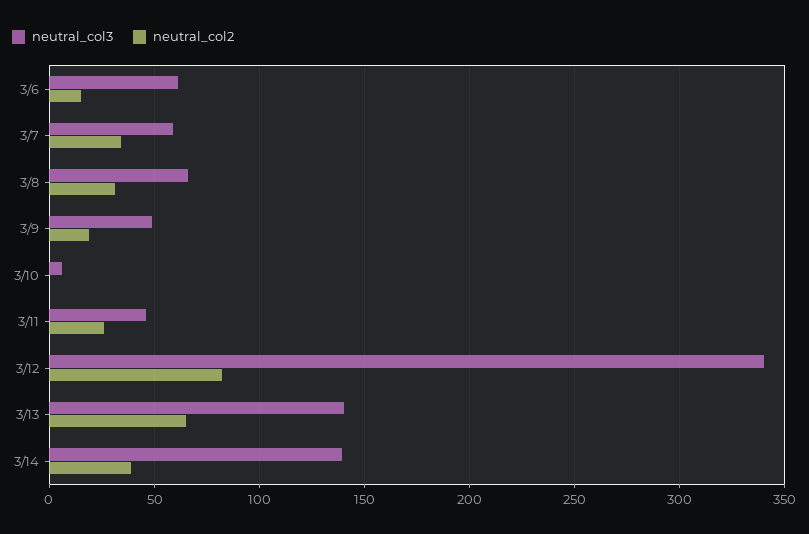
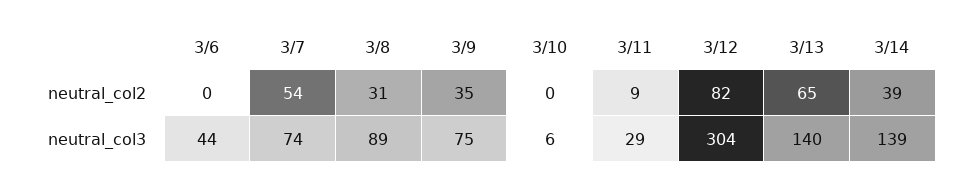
  {
    "neutral_col3": {
-     "3/6": 60,
+     "3/6": 44,
-     "3/7": 60,
+     "3/7": 74,
-     "3/8": 65,
+     "3/8": 89,
-     "3/9": 50,
+     "3/9": 75,
      "3/10": 6,
-     "3/11": 45,
+     "3/11": 29,
-     "3/12": 340,
+     "3/12": 304,
      "3/13": 140,
      "3/14": 139
    },
    "neutral_col2": {
-     "3/6": 15,
+     "3/6": 0,
-     "3/7": 35,
+     "3/7": 54,
      "3/8": 31,
-     "3/9": 20,
+     "3/9": 35,
      "3/10": 0,
-     "3/11": 25,
+     "3/11": 9,
      "3/12": 82,
      "3/13": 65,
      "3/14": 39
    }
  }

